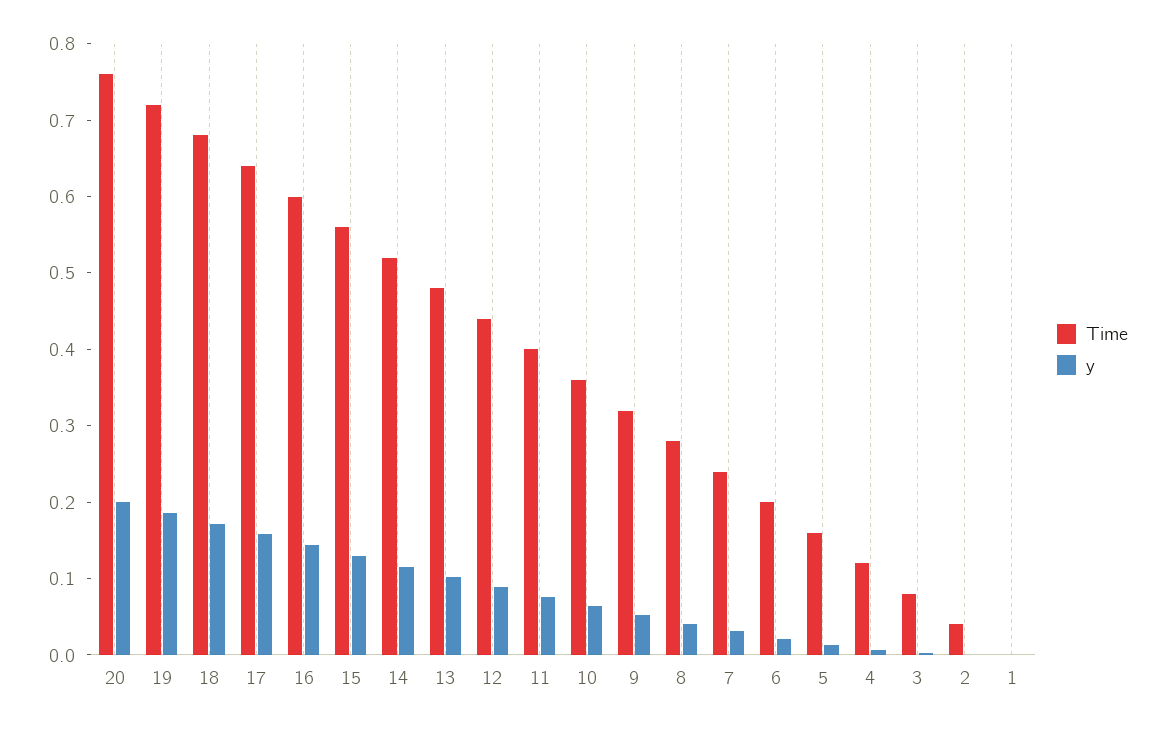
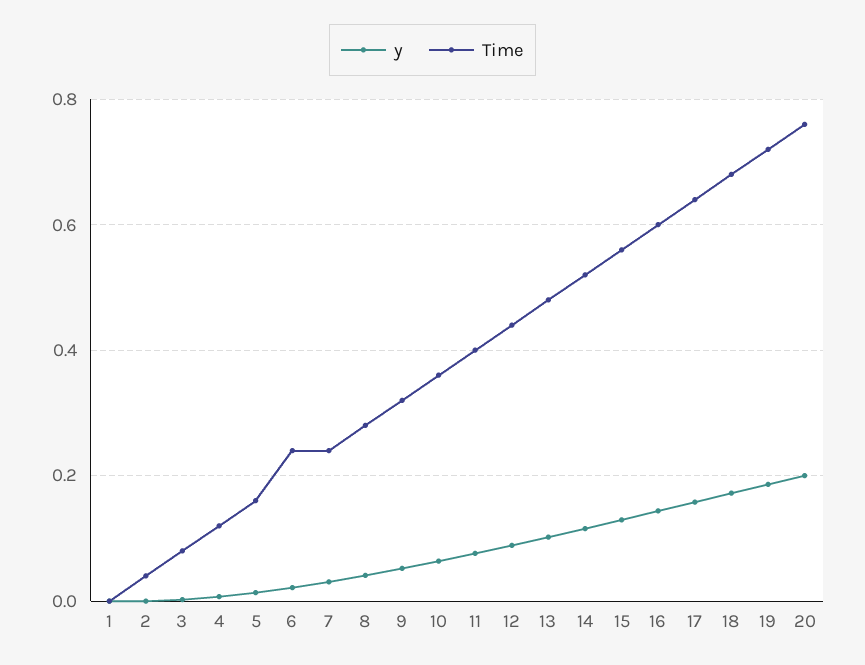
  {
    "Time": {
      "20": 0.76,
      "19": 0.72,
      "18": 0.68,
      "17": 0.64,
      "16": 0.6,
      "15": 0.56,
      "14": 0.52,
      "13": 0.48,
      "12": 0.44,
      "11": 0.4,
      "10": 0.36,
      "9": 0.32,
      "8": 0.28,
      "7": 0.24,
-     "6": 0.2,
+     "6": 0.24,
      "5": 0.16,
      "4": 0.12,
      "3": 0.08,
      "2": 0.04,
      "1": 0
    },
    "y": {
      "20": 0.2,
      "19": 0.18,
      "18": 0.18,
      "17": 0.16,
      "16": 0.14,
      "15": 0.12,
      "14": 0.12,
      "13": 0.1,
      "12": 0.08,
      "11": 0.08,
      "10": 0.06,
      "9": 0.06,
      "8": 0.04,
      "7": 0.04,
      "6": 0.02,
      "5": 0.02,
      "4": 0,
      "3": 0,
      "2": 0,
      "1": 0
    }
  }

